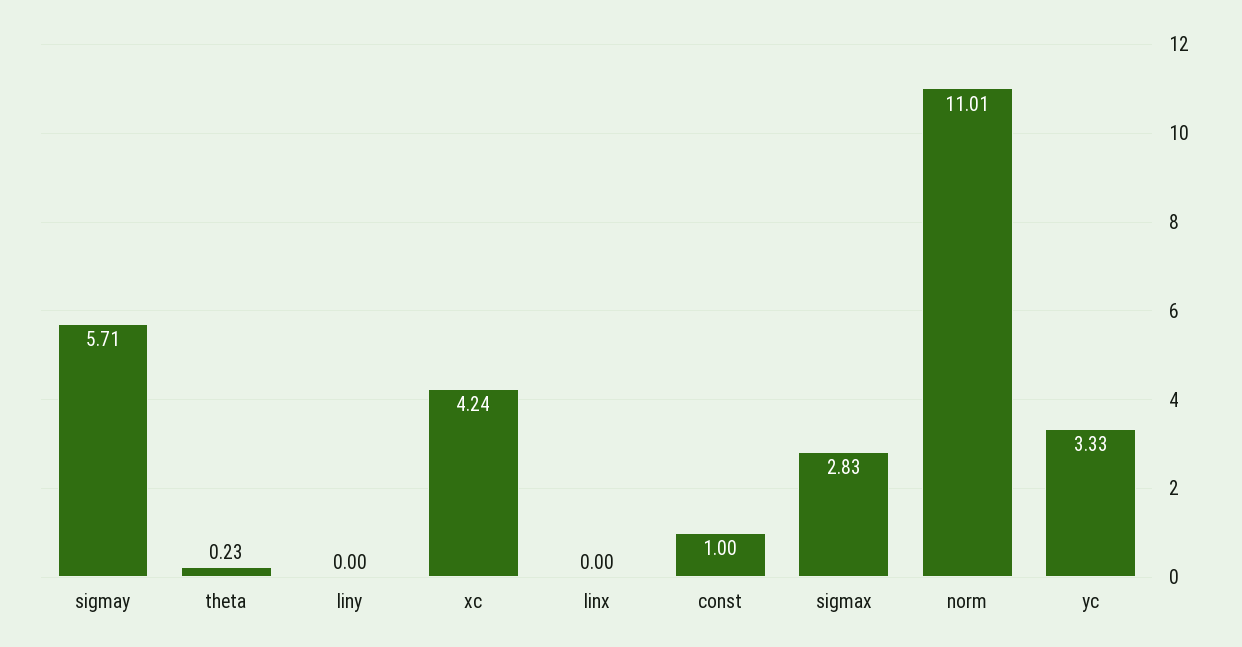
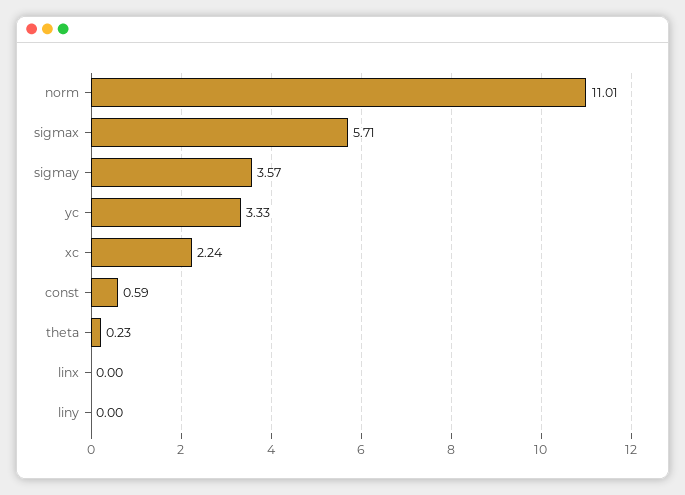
  {
-   "sigmay": 5.71,
+   "sigmay": 3.57,
    "theta": 0.23,
    "liny": 0,
-   "xc": 4.24,
+   "xc": 2.24,
    "linx": 0,
-   "const": 1,
+   "const": 0.59,
-   "sigmax": 2.83,
+   "sigmax": 5.71,
    "norm": 11.01,
    "yc": 3.33
  }

